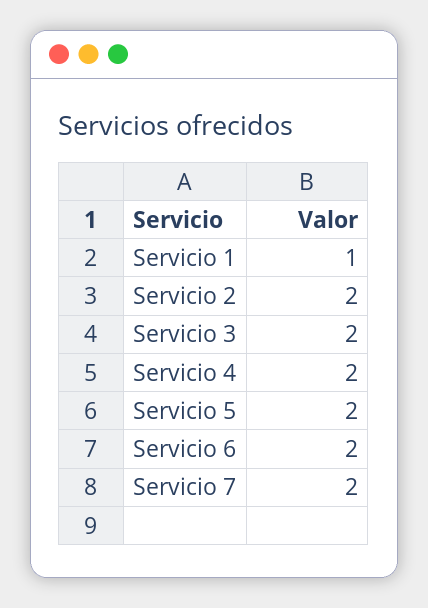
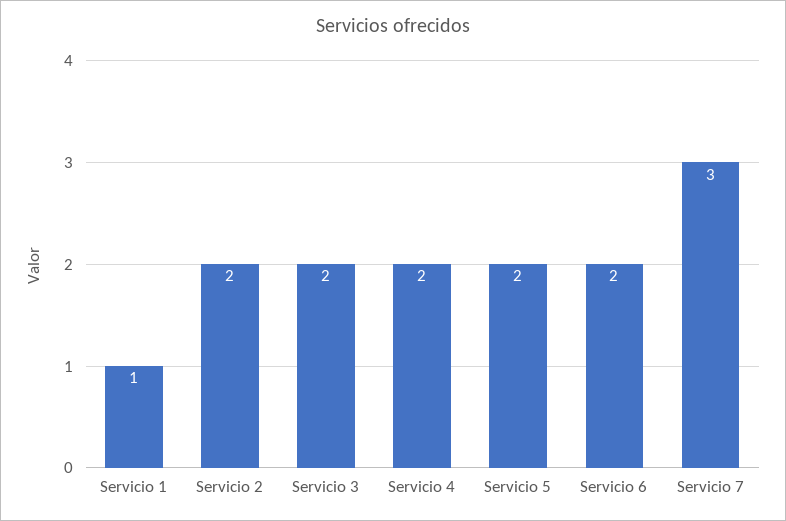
  {
    "Servicio 1": 1,
    "Servicio 2": 2,
    "Servicio 3": 2,
    "Servicio 4": 2,
    "Servicio 5": 2,
    "Servicio 6": 2,
-   "Servicio 7": 2
+   "Servicio 7": 3
  }

